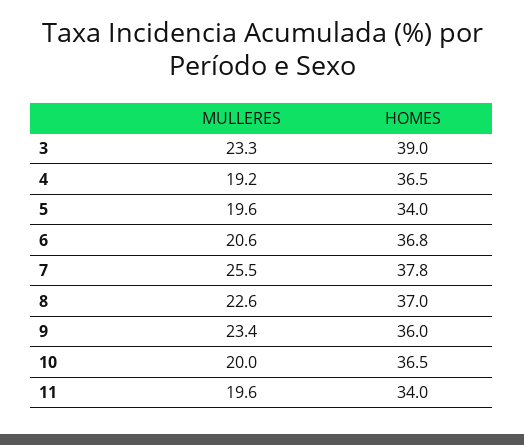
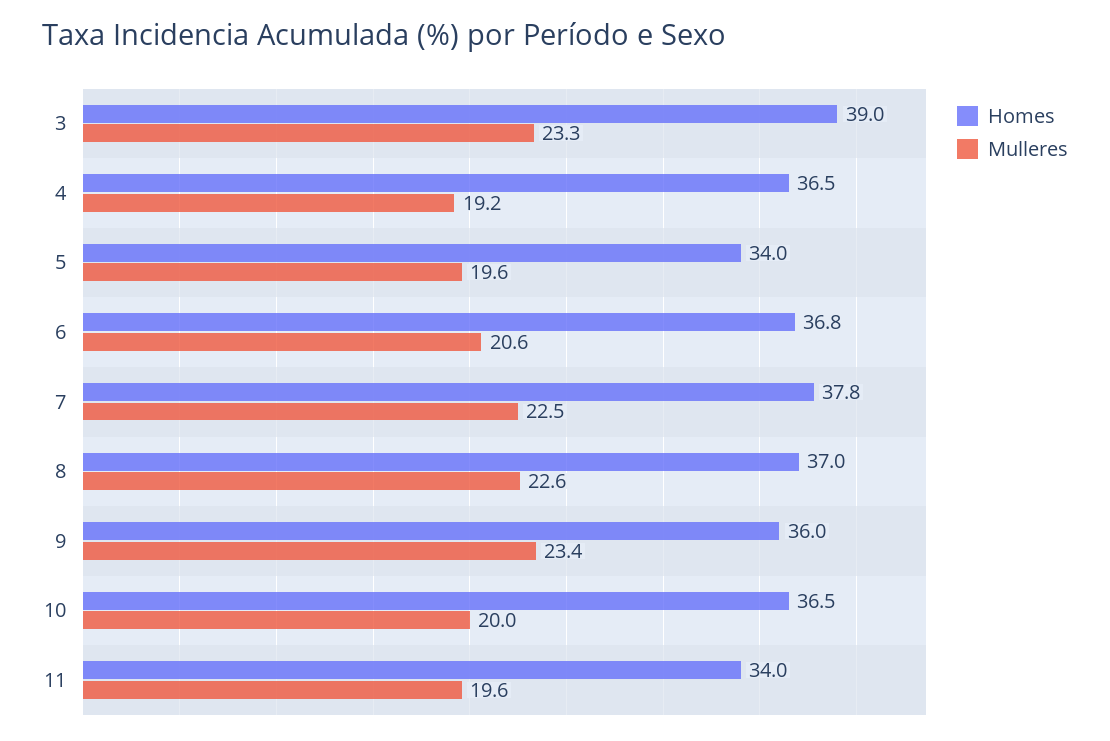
  {
    "MULLERES": {
      "3": 23.3,
      "4": 19.2,
      "5": 19.6,
      "6": 20.6,
-     "7": 25.5,
+     "7": 22.5,
      "8": 22.6,
      "9": 23.4,
      "10": 20,
      "11": 19.6
    },
    "HOMES": {
      "3": 39,
      "4": 36.5,
      "5": 34,
      "6": 36.8,
      "7": 37.8,
      "8": 37,
      "9": 36,
      "10": 36.5,
      "11": 34
    }
  }

